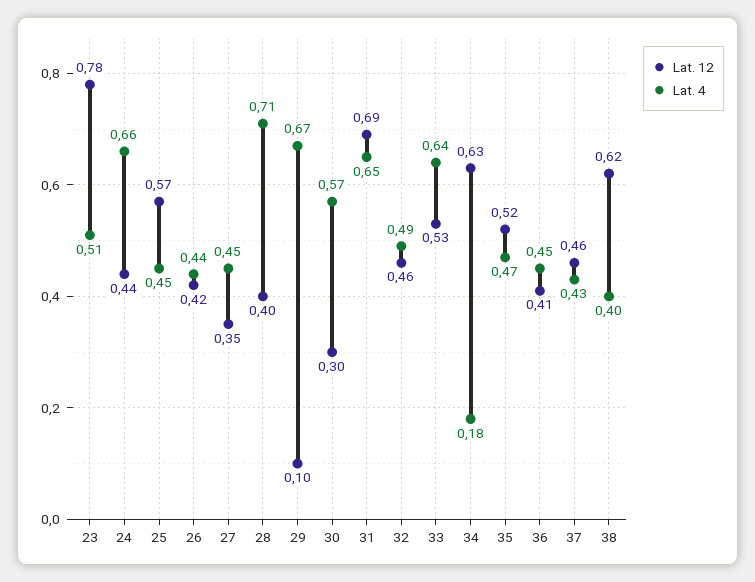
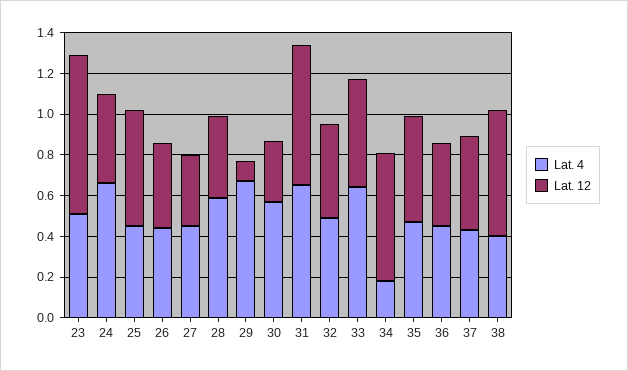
  {
    "Lat. 12": {
      "23": 0.78,
      "24": 0.44,
      "25": 0.57,
      "26": 0.42,
      "27": 0.35,
      "28": 0.4,
      "29": 0.1,
      "30": 0.3,
      "31": 0.69,
      "32": 0.46,
      "33": 0.53,
      "34": 0.63,
      "35": 0.52,
      "36": 0.41,
      "37": 0.46,
      "38": 0.62
    },
    "Lat. 4": {
      "23": 0.51,
      "24": 0.66,
      "25": 0.45,
      "26": 0.44,
      "27": 0.45,
-     "28": 0.71,
+     "28": 0.6,
      "29": 0.67,
      "30": 0.57,
      "31": 0.65,
      "32": 0.49,
      "33": 0.64,
      "34": 0.18,
      "35": 0.47,
      "36": 0.45,
      "37": 0.43,
      "38": 0.4
    }
  }

